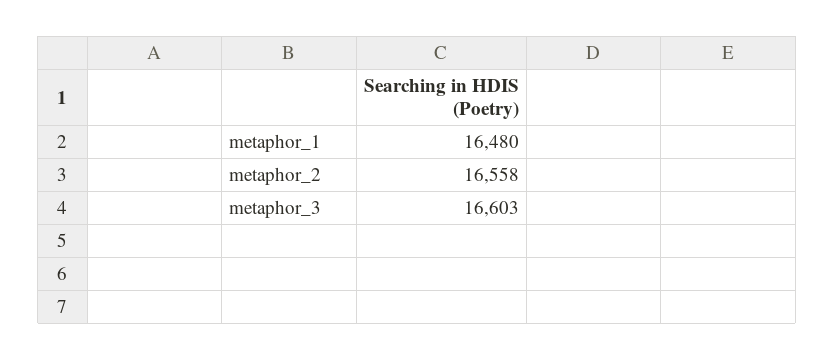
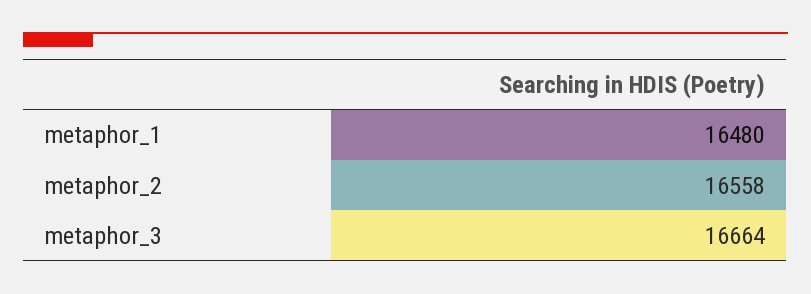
  {
    "metaphor_1": 16480,
    "metaphor_2": 16558,
-   "metaphor_3": 16603
+   "metaphor_3": 16664
  }

